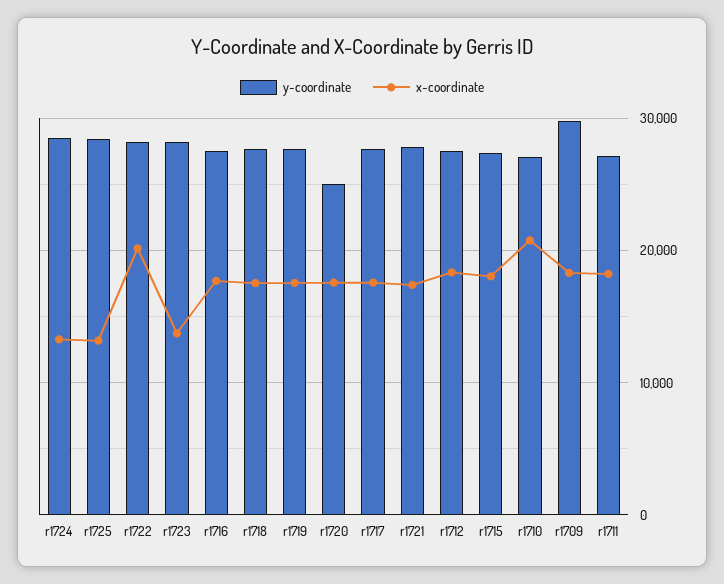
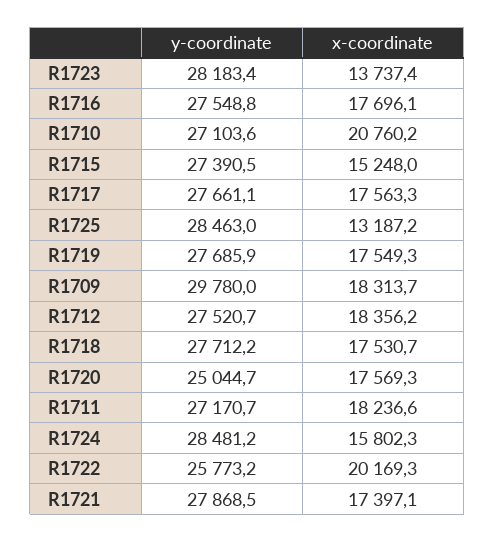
  {
    "y-coordinate": {
      "r1724": 28481.2,
      "r1725": 28463,
-     "r1722": 28000,
+     "r1722": 25773.2,
      "r1723": 28183.4,
      "r1716": 27548.8,
      "r1718": 27712.2,
      "r1719": 27685.9,
      "r1720": 25044.7,
      "r1717": 27661.1,
      "r1721": 27868.5,
      "r1712": 27520.7,
      "r1715": 27390.5,
      "r1710": 27103.6,
      "r1709": 29780,
      "r1711": 27170.7
    },
    "x-coordinate": {
-     "r1724": 13000,
+     "r1724": 15802.3,
      "r1725": 13187.2,
      "r1722": 20169.3,
      "r1723": 13737.4,
      "r1716": 17696.1,
      "r1718": 17530.7,
      "r1719": 17549.3,
      "r1720": 17569.3,
      "r1717": 17563.3,
      "r1721": 17397.1,
      "r1712": 18356.2,
-     "r1715": 18000,
+     "r1715": 15248,
      "r1710": 20760.2,
      "r1709": 18313.7,
      "r1711": 18236.6
    }
  }

